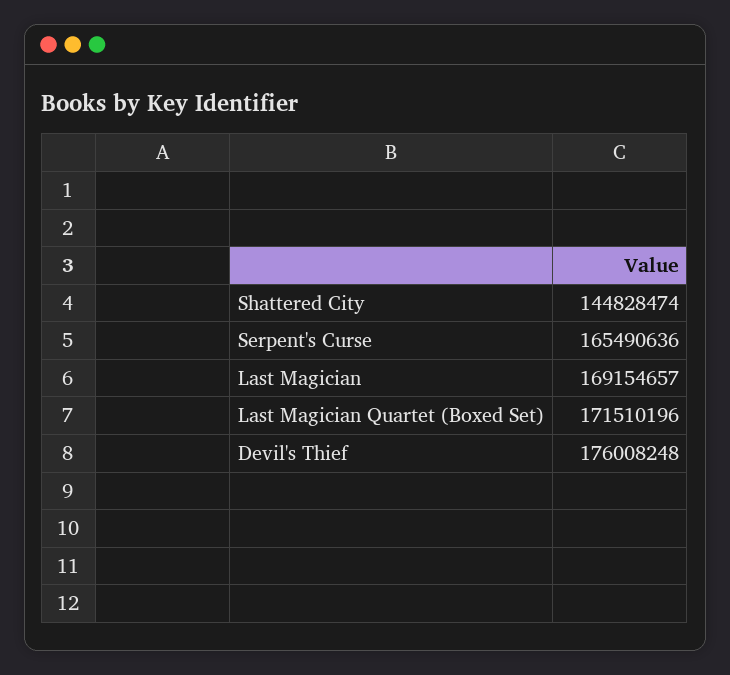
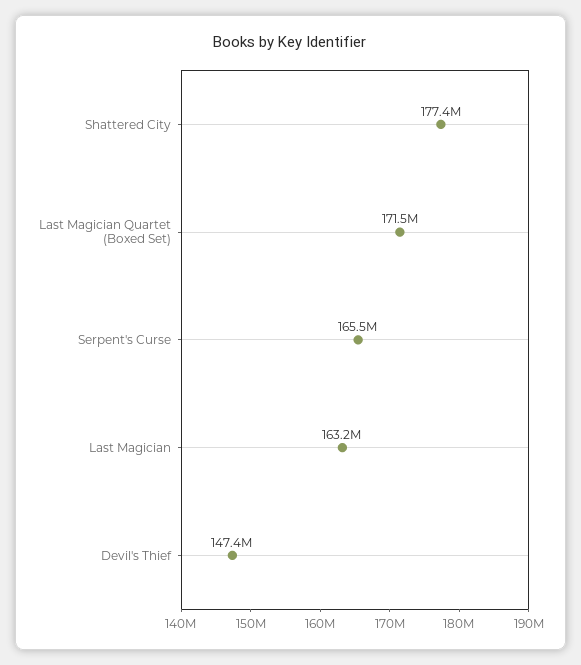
  {
-   "Shattered City": 144828474,
+   "Shattered City": 177400000,
    "Serpent's Curse": 165490636,
-   "Last Magician": 169154657,
+   "Last Magician": 163200000,
    "Last Magician Quartet (Boxed Set)": 171510196,
-   "Devil's Thief": 176008248
+   "Devil's Thief": 147400000
  }

